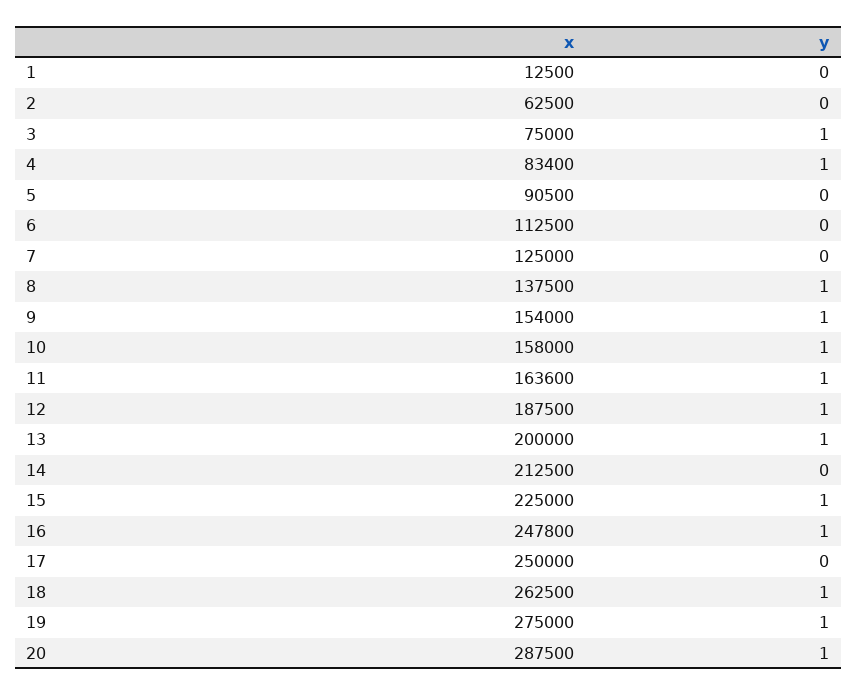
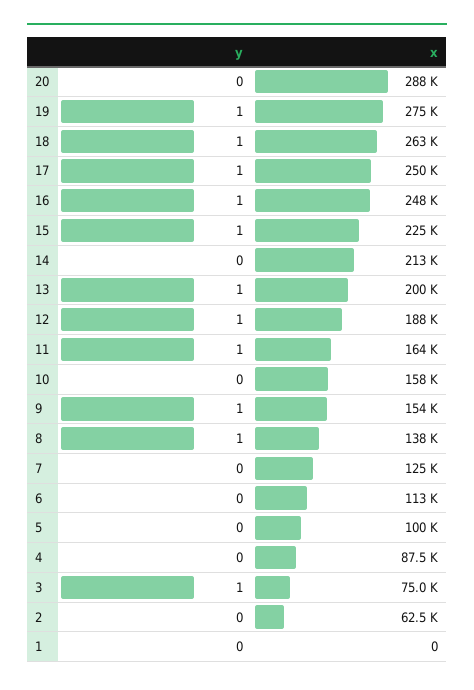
  {
    "x": {
-     "1": 12500,
+     "1": 0,
      "2": 62500,
      "3": 75000,
-     "4": 83400,
+     "4": 87500,
-     "5": 90500,
+     "5": 100000,
      "6": 112500,
      "7": 125000,
      "8": 137500,
      "9": 154000,
      "10": 158000,
      "11": 163600,
      "12": 187500,
      "13": 200000,
      "14": 212500,
      "15": 225000,
      "16": 247800,
      "17": 250000,
      "18": 262500,
      "19": 275000,
      "20": 287500
    },
    "y": {
      "1": 0,
      "2": 0,
      "3": 1,
-     "4": 1,
+     "4": 0,
      "5": 0,
      "6": 0,
      "7": 0,
      "8": 1,
      "9": 1,
-     "10": 1,
+     "10": 0,
      "11": 1,
      "12": 1,
      "13": 1,
      "14": 0,
      "15": 1,
      "16": 1,
-     "17": 0,
+     "17": 1,
      "18": 1,
      "19": 1,
-     "20": 1
+     "20": 0
    }
  }

